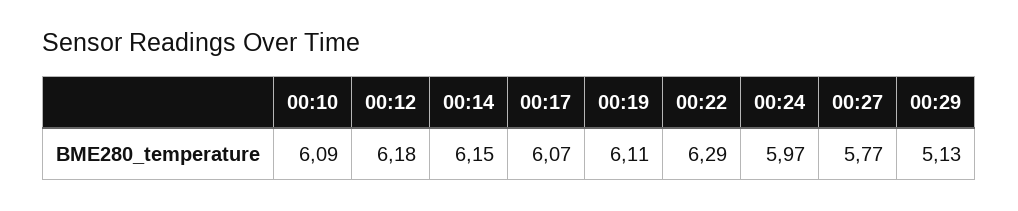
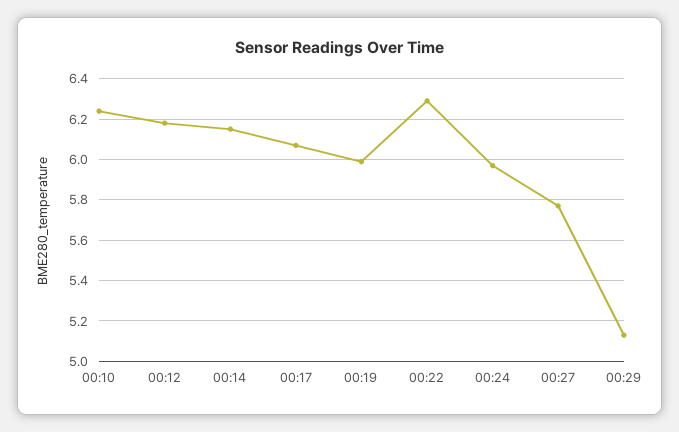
  {
-   "00:10": 6.09,
+   "00:10": 6.25,
    "00:12": 6.18,
    "00:14": 6.15,
    "00:17": 6.07,
-   "00:19": 6.11,
+   "00:19": 6,
    "00:22": 6.29,
    "00:24": 5.97,
    "00:27": 5.77,
    "00:29": 5.13
  }

